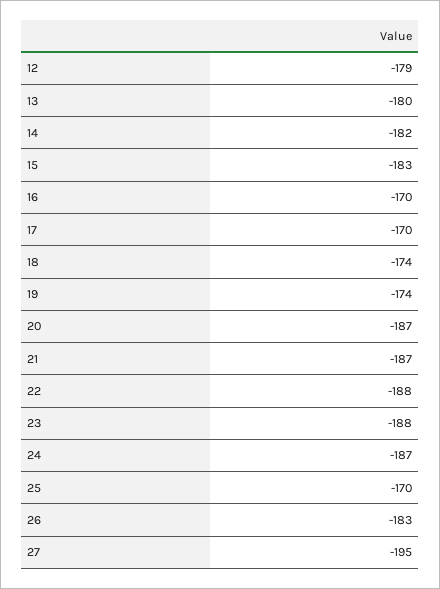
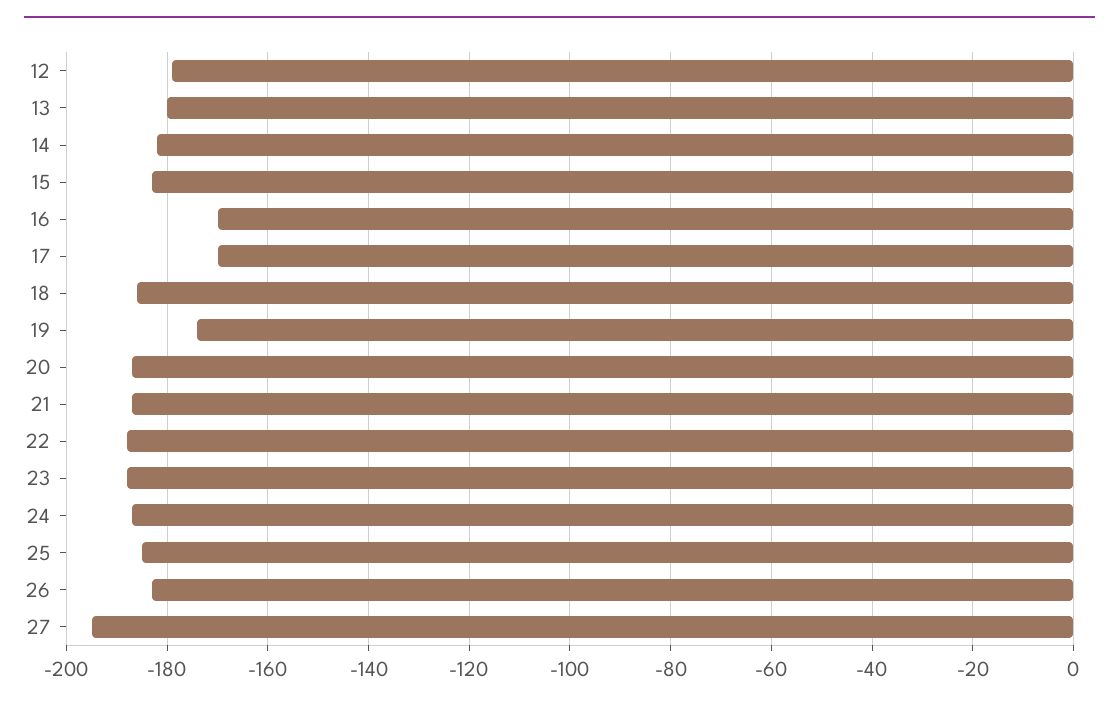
  {
    "12": -179,
    "13": -180,
    "14": -182,
    "15": -183,
    "16": -170,
    "17": -170,
-   "18": -174,
+   "18": -185,
    "19": -174,
    "20": -187,
    "21": -187,
    "22": -188,
    "23": -188,
    "24": -187,
-   "25": -170,
+   "25": -185,
    "26": -183,
    "27": -195
  }

